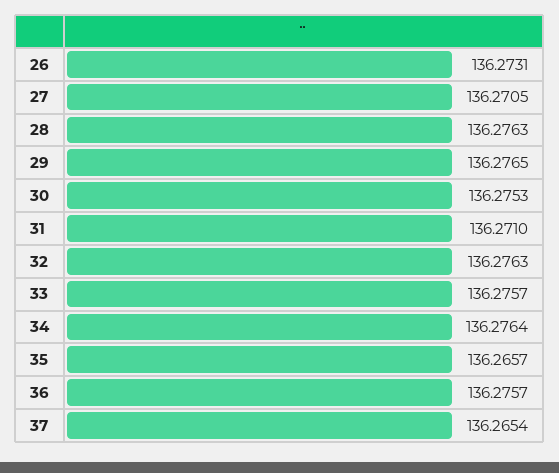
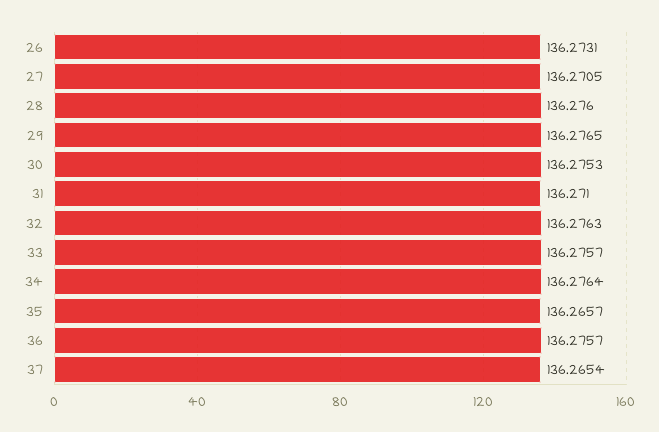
  {
    "26": 136.2731,
    "27": 136.2705,
-   "28": 136.2763,
+   "28": 136.276,
    "29": 136.2765,
    "30": 136.2753,
    "31": 136.271,
    "32": 136.2763,
    "33": 136.2757,
    "34": 136.2764,
    "35": 136.2657,
    "36": 136.2757,
    "37": 136.2654
  }

